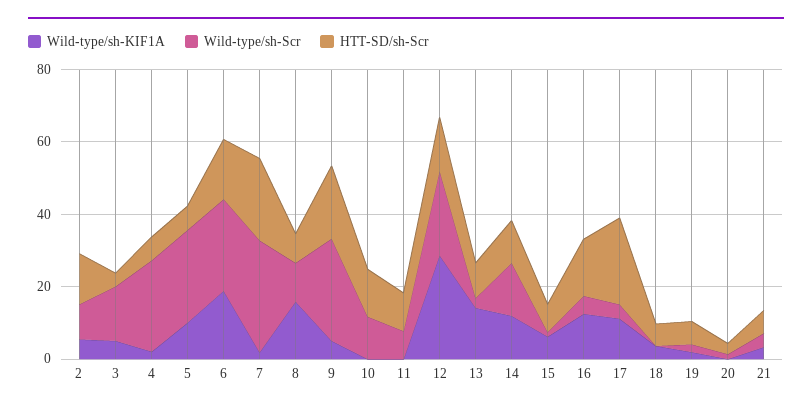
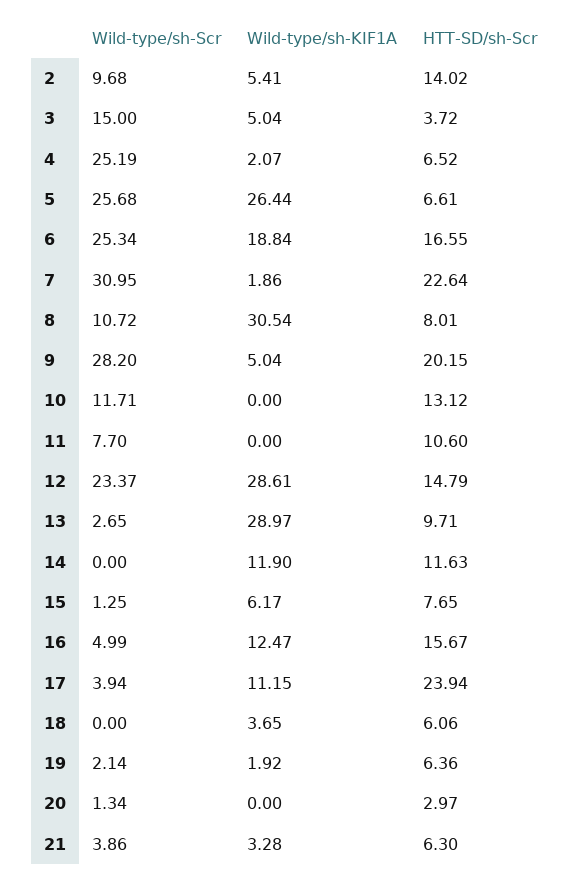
  {
    "Wild-type/sh-KIF1A": {
      "2": 5.41,
      "3": 5.04,
      "4": 2.07,
-     "5": 10,
+     "5": 26.44,
      "6": 18.84,
      "7": 1.86,
-     "8": 15,
+     "8": 30.54,
      "9": 5.04,
      "10": 0,
      "11": 0,
      "12": 28.61,
-     "13": 15,
+     "13": 28.97,
      "14": 11.9,
      "15": 6.17,
      "16": 12.47,
      "17": 11.15,
      "18": 3.65,
      "19": 1.92,
      "20": 0,
      "21": 3.28
    },
    "Wild-type/sh-Scr": {
      "2": 9.68,
      "3": 15,
      "4": 25.19,
      "5": 25.68,
      "6": 25.34,
      "7": 30.95,
      "8": 10.72,
      "9": 28.2,
      "10": 11.71,
      "11": 7.7,
      "12": 23.37,
      "13": 2.65,
-     "14": 15,
+     "14": 0,
      "15": 1.25,
      "16": 4.99,
      "17": 3.94,
      "18": 0,
      "19": 2.14,
      "20": 1.34,
      "21": 3.86
    },
    "HTT-SD/sh-Scr": {
      "2": 14.02,
      "3": 3.72,
      "4": 6.52,
      "5": 6.61,
      "6": 16.55,
      "7": 22.64,
      "8": 8.01,
      "9": 20.15,
      "10": 13.12,
      "11": 10.6,
      "12": 14.79,
      "13": 9.71,
      "14": 11.63,
      "15": 7.65,
      "16": 15.67,
      "17": 23.94,
      "18": 6.06,
      "19": 6.36,
      "20": 2.97,
      "21": 6.3
    }
  }

